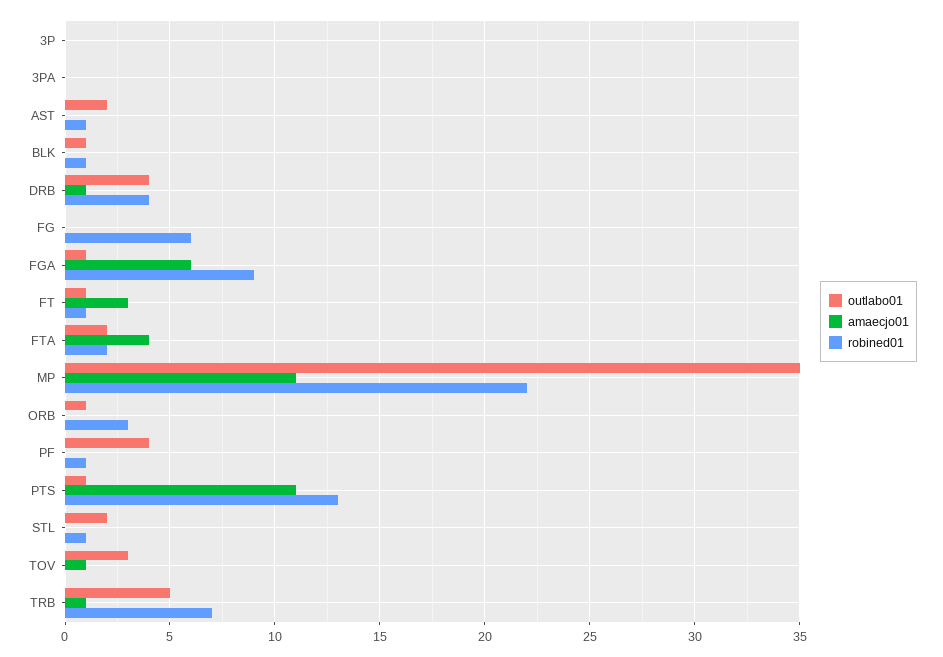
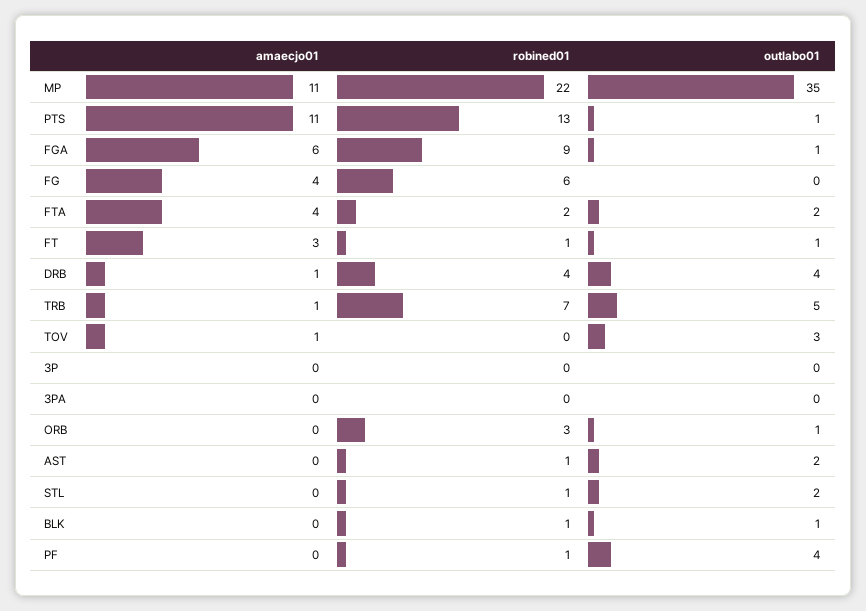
  {
    "outlabo01": {
      "3P": 0,
      "3PA": 0,
      "AST": 2,
      "BLK": 1,
      "DRB": 4,
      "FG": 0,
      "FGA": 1,
      "FT": 1,
      "FTA": 2,
      "MP": 35,
      "ORB": 1,
      "PF": 4,
      "PTS": 1,
      "STL": 2,
      "TOV": 3,
      "TRB": 5
    },
    "amaecjo01": {
      "3P": 0,
      "3PA": 0,
      "AST": 0,
      "BLK": 0,
      "DRB": 1,
-     "FG": 0,
+     "FG": 4,
      "FGA": 6,
      "FT": 3,
      "FTA": 4,
      "MP": 11,
      "ORB": 0,
      "PF": 0,
      "PTS": 11,
      "STL": 0,
      "TOV": 1,
      "TRB": 1
    },
    "robined01": {
      "3P": 0,
      "3PA": 0,
      "AST": 1,
      "BLK": 1,
      "DRB": 4,
      "FG": 6,
      "FGA": 9,
      "FT": 1,
      "FTA": 2,
      "MP": 22,
      "ORB": 3,
      "PF": 1,
      "PTS": 13,
      "STL": 1,
      "TOV": 0,
      "TRB": 7
    }
  }

